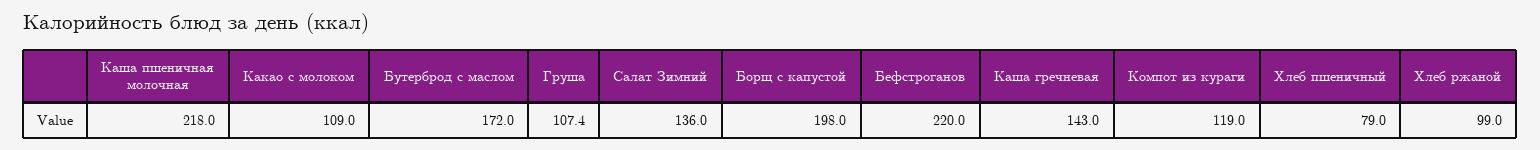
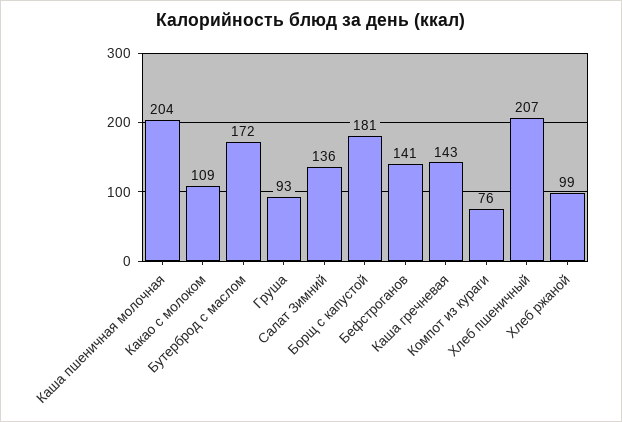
  {
-   "Каша пшеничная молочная": 218,
+   "Каша пшеничная молочная": 204,
    "Какао с молоком": 109,
    "Бутерброд с маслом": 172,
-   "Груша": 107.4,
+   "Груша": 93,
    "Салат Зимний": 136,
-   "Борщ с капустой": 198,
+   "Борщ с капустой": 181,
-   "Бефстроганов": 220,
+   "Бефстроганов": 141,
    "Каша гречневая": 143,
-   "Компот из кураги": 119,
+   "Компот из кураги": 76,
-   "Хлеб пшеничный": 79,
+   "Хлеб пшеничный": 207,
    "Хлеб ржаной": 99
  }

